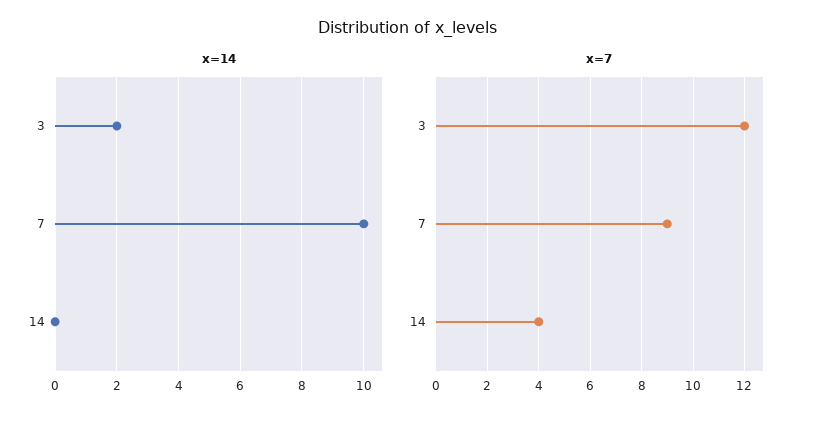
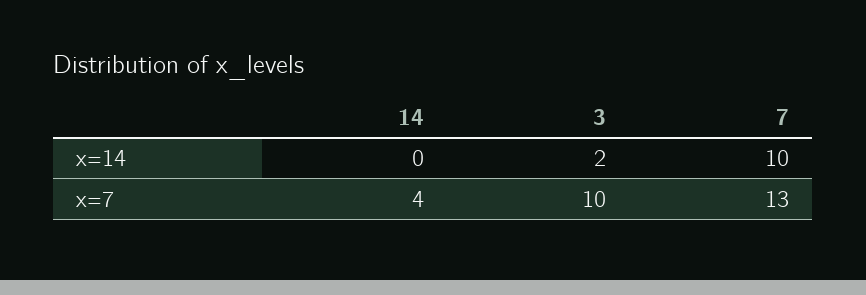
  {
    "x=14": {
      "3": 2,
      "7": 10,
      "14": 0
    },
    "x=7": {
-     "3": 12,
+     "3": 10,
-     "7": 9,
+     "7": 13,
      "14": 4
    }
  }

